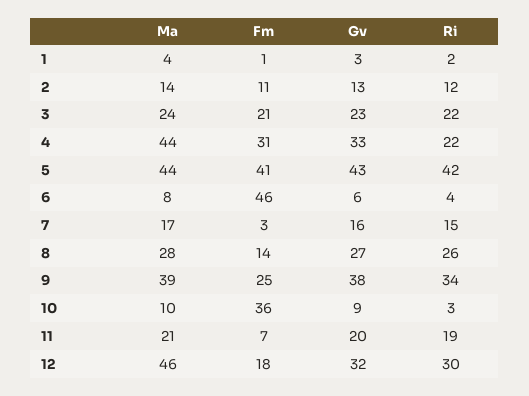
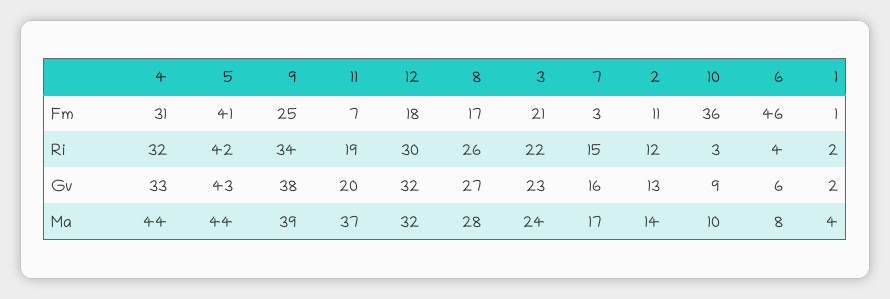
  {
    "Ma": {
      "1": 4,
      "2": 14,
      "3": 24,
      "4": 44,
      "5": 44,
      "6": 8,
      "7": 17,
      "8": 28,
      "9": 39,
      "10": 10,
-     "11": 21,
+     "11": 37,
-     "12": 46
+     "12": 32
    },
    "Fm": {
      "1": 1,
      "2": 11,
      "3": 21,
      "4": 31,
      "5": 41,
      "6": 46,
      "7": 3,
-     "8": 14,
+     "8": 17,
      "9": 25,
      "10": 36,
      "11": 7,
      "12": 18
    },
    "Gv": {
-     "1": 3,
+     "1": 2,
      "2": 13,
      "3": 23,
      "4": 33,
      "5": 43,
      "6": 6,
      "7": 16,
      "8": 27,
      "9": 38,
      "10": 9,
      "11": 20,
      "12": 32
    },
    "Ri": {
      "1": 2,
      "2": 12,
      "3": 22,
-     "4": 22,
+     "4": 32,
      "5": 42,
      "6": 4,
      "7": 15,
      "8": 26,
      "9": 34,
      "10": 3,
      "11": 19,
      "12": 30
    }
  }

